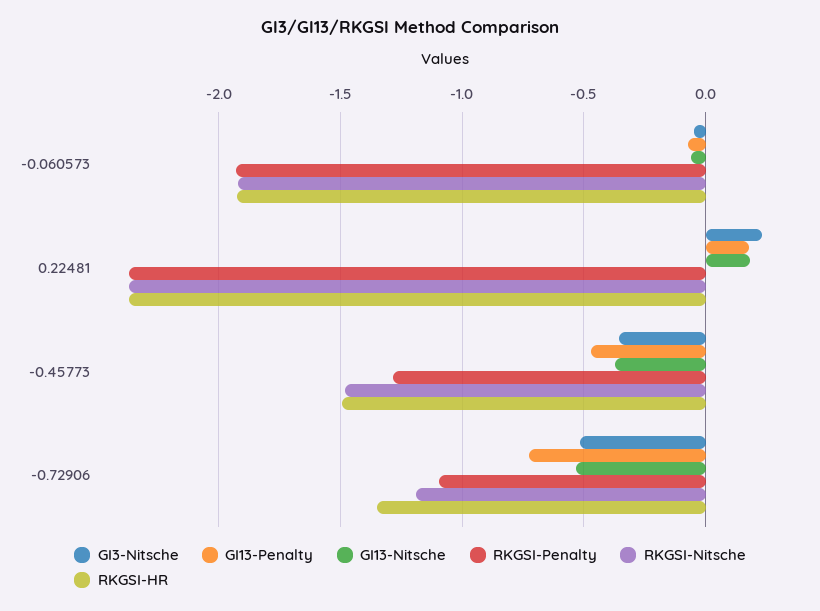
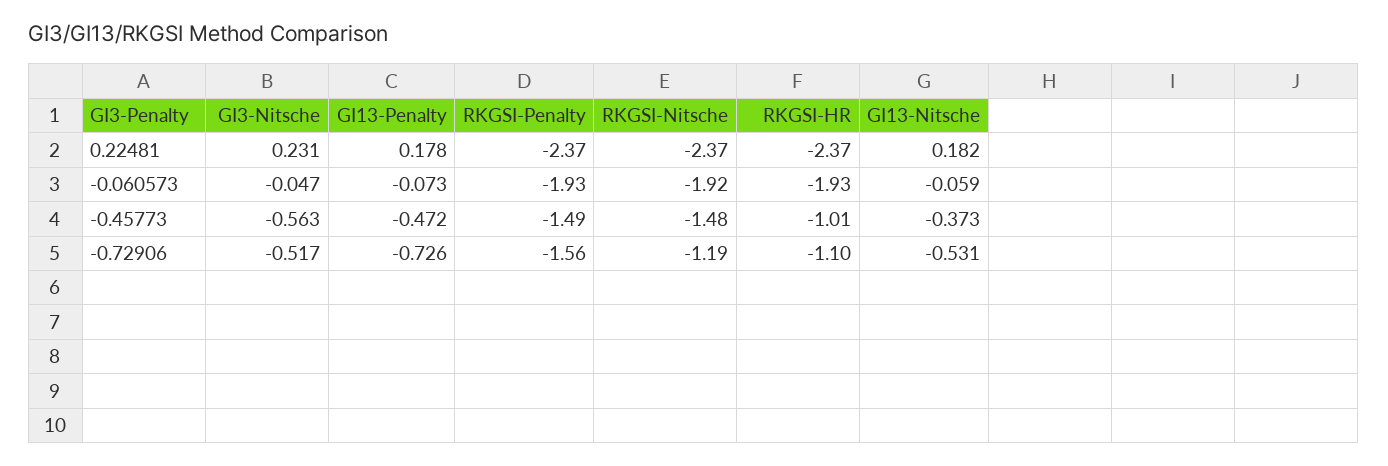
  {
    "GI3-Nitsche": {
      "-0.060573": -0.047,
      "0.22481": 0.231,
-     "-0.45773": -0.35,
+     "-0.45773": -0.563,
      "-0.72906": -0.517
    },
    "GI13-Penalty": {
      "-0.060573": -0.073,
      "0.22481": 0.178,
      "-0.45773": -0.472,
      "-0.72906": -0.726
    },
    "GI13-Nitsche": {
      "-0.060573": -0.059,
      "0.22481": 0.182,
      "-0.45773": -0.373,
      "-0.72906": -0.531
    },
    "RKGSI-Penalty": {
      "-0.060573": -1.93,
      "0.22481": -2.37,
-     "-0.45773": -1.3,
+     "-0.45773": -1.49,
-     "-0.72906": -1.1
+     "-0.72906": -1.56
    },
    "RKGSI-Nitsche": {
      "-0.060573": -1.92,
      "0.22481": -2.37,
      "-0.45773": -1.48,
      "-0.72906": -1.19
    },
    "RKGSI-HR": {
      "-0.060573": -1.93,
      "0.22481": -2.37,
-     "-0.45773": -1.5,
+     "-0.45773": -1.01,
-     "-0.72906": -1.35
+     "-0.72906": -1.1
    }
  }

